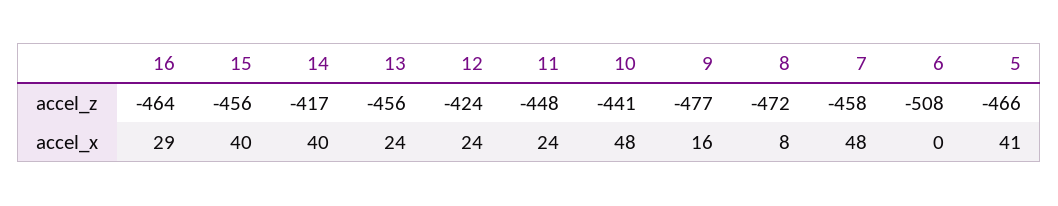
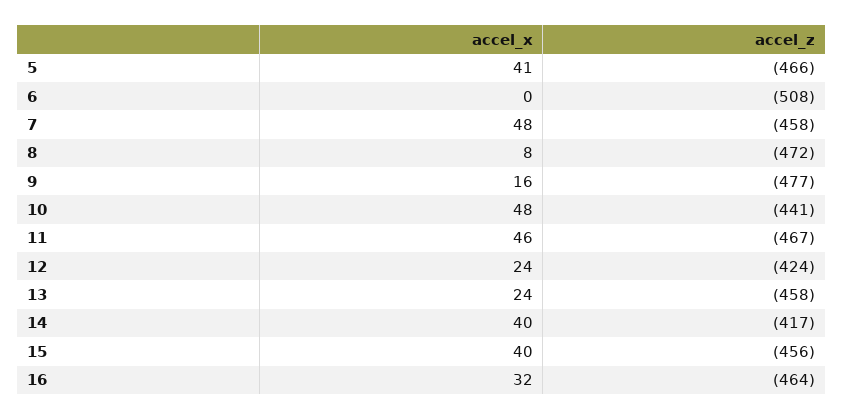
  {
    "16": {
      "accel_z": -464,
-     "accel_x": 29
+     "accel_x": 32
    },
    "15": {
      "accel_z": -456,
      "accel_x": 40
    },
    "14": {
      "accel_z": -417,
      "accel_x": 40
    },
    "13": {
-     "accel_z": -456,
+     "accel_z": -458,
      "accel_x": 24
    },
    "12": {
      "accel_z": -424,
      "accel_x": 24
    },
    "11": {
-     "accel_z": -448,
+     "accel_z": -467,
-     "accel_x": 24
+     "accel_x": 46
    },
    "10": {
      "accel_z": -441,
      "accel_x": 48
    },
    "9": {
      "accel_z": -477,
      "accel_x": 16
    },
    "8": {
      "accel_z": -472,
      "accel_x": 8
    },
    "7": {
      "accel_z": -458,
      "accel_x": 48
    },
    "6": {
      "accel_z": -508,
      "accel_x": 0
    },
    "5": {
      "accel_z": -466,
      "accel_x": 41
    }
  }

